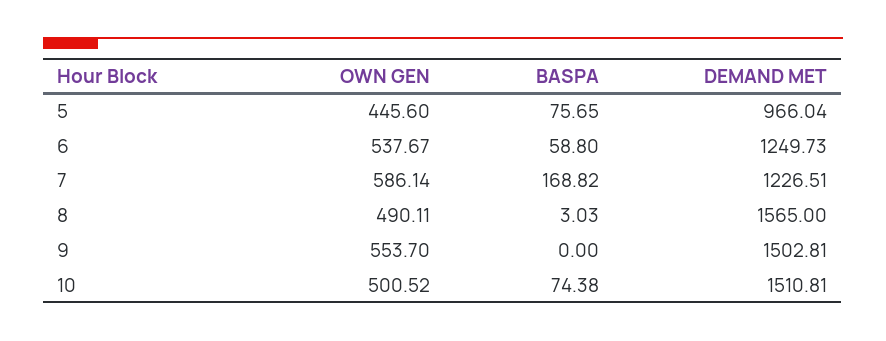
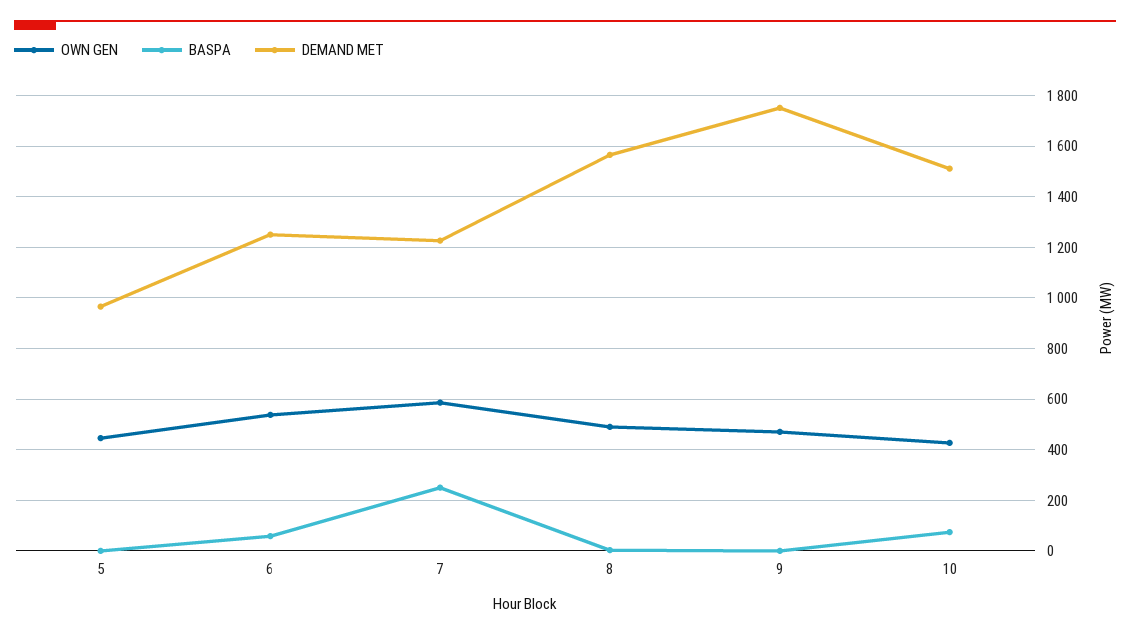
  {
    "OWN GEN": {
      "5": 445.6,
      "6": 537.67,
      "7": 586.14,
      "8": 490.11,
-     "9": 553.7,
+     "9": 475,
-     "10": 500.52
+     "10": 425
    },
    "BASPA": {
-     "5": 75.65,
+     "5": 0,
      "6": 58.8,
-     "7": 168.82,
+     "7": 250,
      "8": 3.03,
      "9": 0,
      "10": 74.38
    },
    "DEMAND MET": {
      "5": 966.04,
      "6": 1249.73,
      "7": 1226.51,
      "8": 1565,
-     "9": 1502.81,
+     "9": 1750,
      "10": 1510.81
    }
  }

